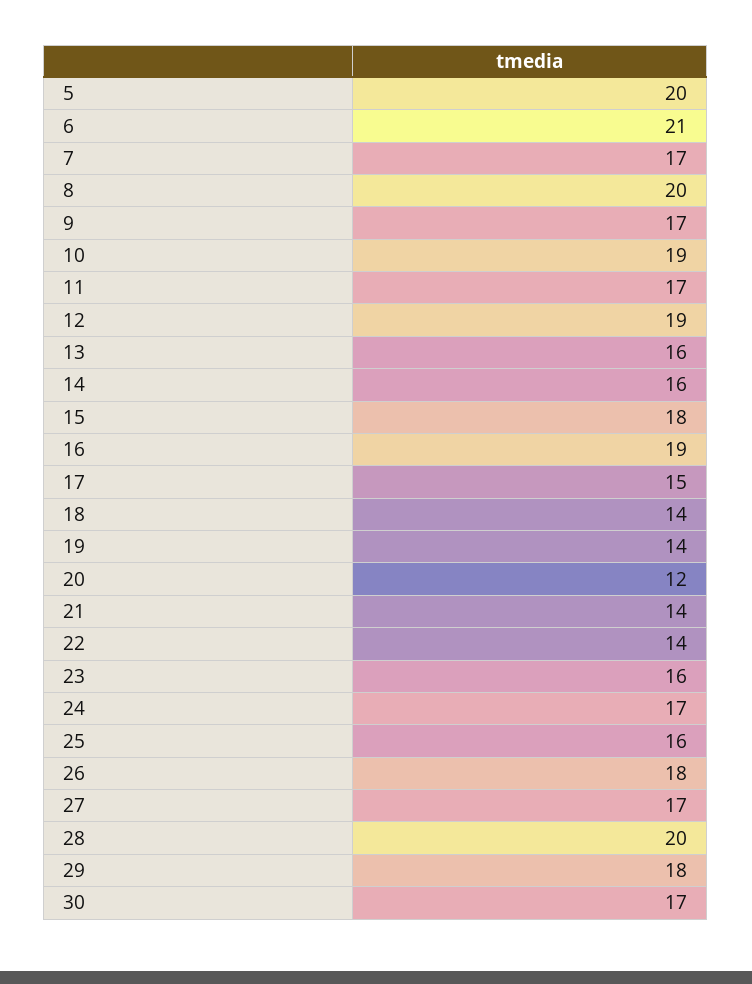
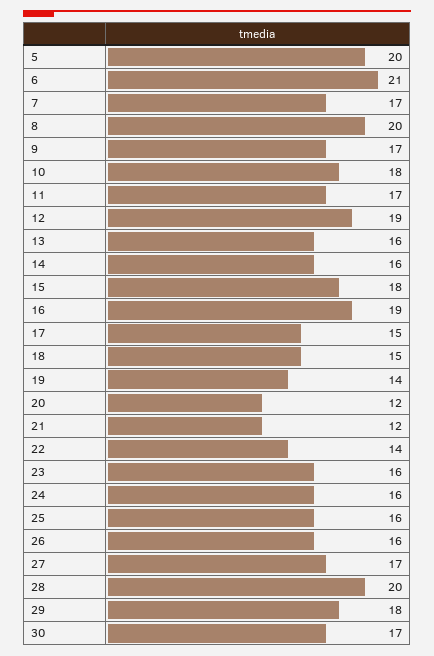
  {
    "5": 20,
    "6": 21,
    "7": 17,
    "8": 20,
    "9": 17,
-   "10": 19,
+   "10": 18,
    "11": 17,
    "12": 19,
    "13": 16,
    "14": 16,
    "15": 18,
    "16": 19,
    "17": 15,
-   "18": 14,
+   "18": 15,
    "19": 14,
    "20": 12,
-   "21": 14,
+   "21": 12,
    "22": 14,
    "23": 16,
-   "24": 17,
+   "24": 16,
    "25": 16,
-   "26": 18,
+   "26": 16,
    "27": 17,
    "28": 20,
    "29": 18,
    "30": 17
  }

